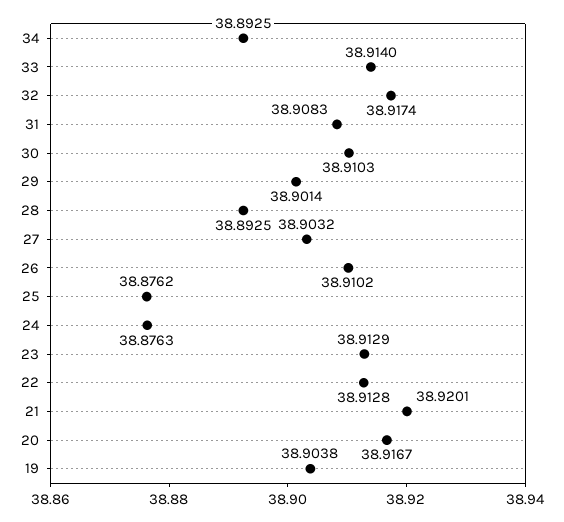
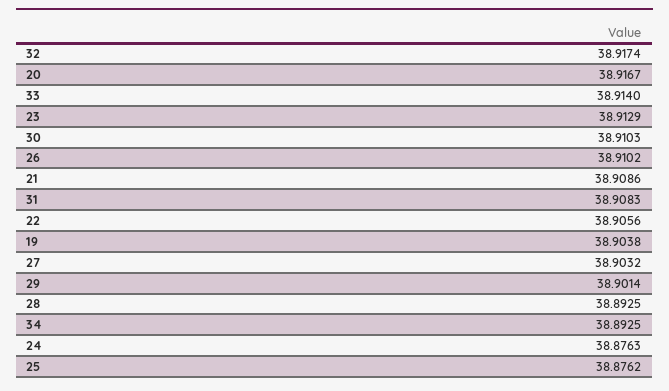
  {
    "34": 38.8925,
    "33": 38.914,
    "32": 38.9174,
    "31": 38.9083,
    "30": 38.9103,
    "29": 38.9014,
    "28": 38.8925,
    "27": 38.9032,
    "26": 38.9102,
    "25": 38.8762,
    "24": 38.8763,
    "23": 38.9129,
-   "22": 38.9128,
+   "22": 38.9056,
-   "21": 38.9201,
+   "21": 38.9086,
    "20": 38.9167,
    "19": 38.9038
  }

